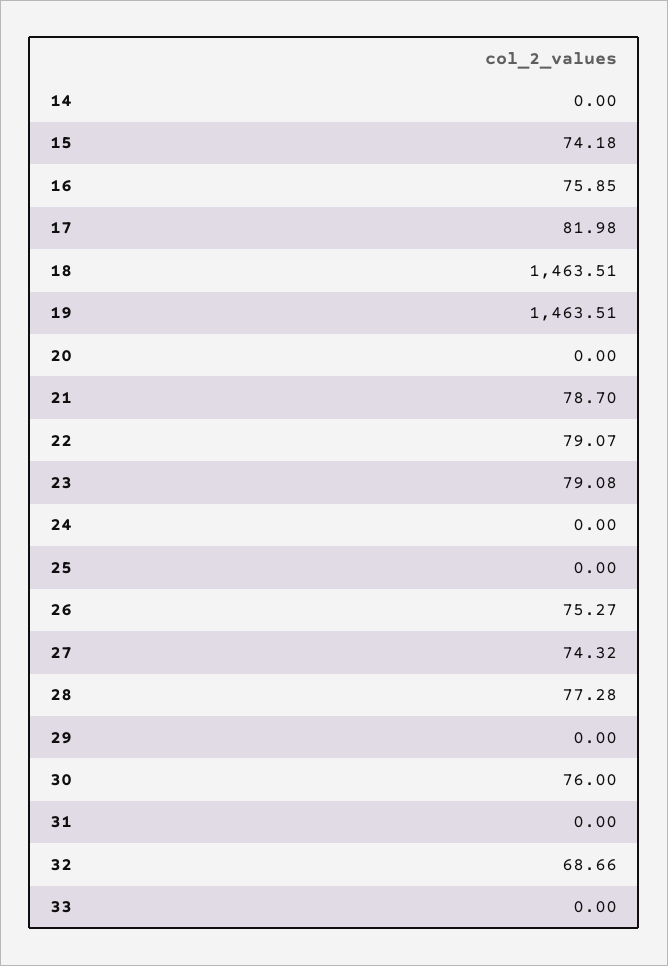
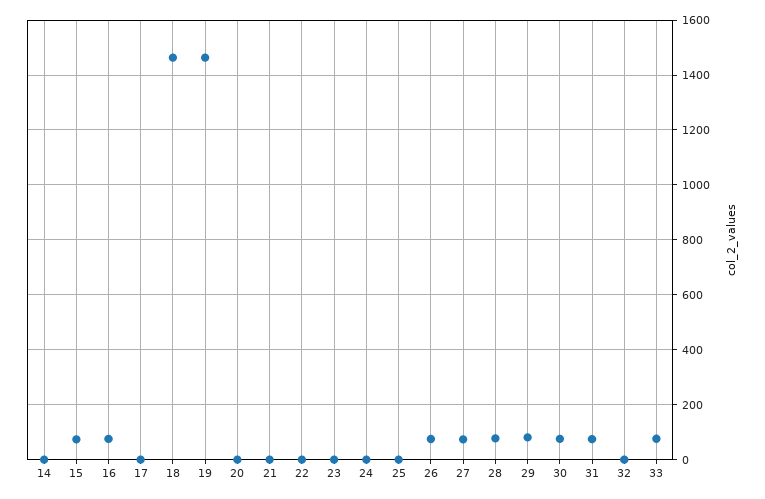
  {
    "14": 0,
    "15": 74.18,
    "16": 75.85,
-   "17": 81.98,
+   "17": 0,
    "18": 1463.51,
    "19": 1463.51,
    "20": 0,
-   "21": 78.7,
+   "21": 0,
-   "22": 79.07,
+   "22": 0,
-   "23": 79.08,
+   "23": 0,
    "24": 0,
    "25": 0,
    "26": 75.27,
    "27": 74.32,
    "28": 77.28,
-   "29": 0,
+   "29": 75,
    "30": 76,
-   "31": 0,
+   "31": 75,
-   "32": 68.66,
+   "32": 0,
-   "33": 0
+   "33": 75
  }

